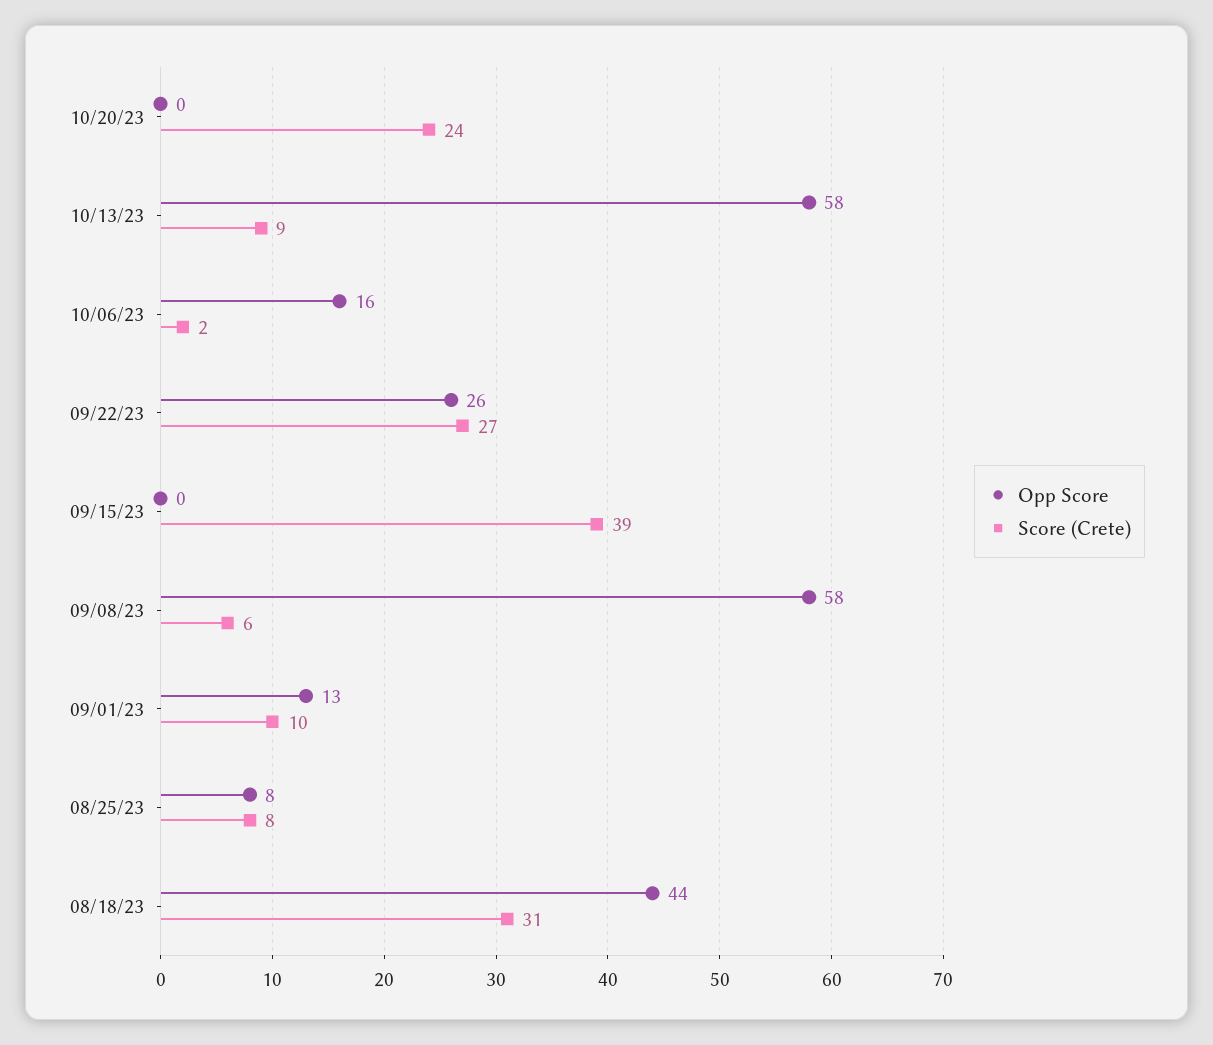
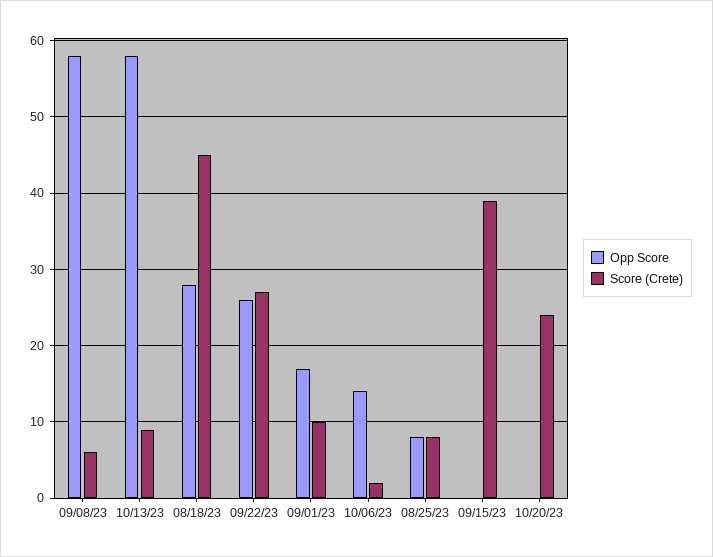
  {
    "Opp Score": {
      "10/20/23": 0,
      "10/13/23": 58,
-     "10/06/23": 16,
+     "10/06/23": 14,
      "09/22/23": 26,
      "09/15/23": 0,
      "09/08/23": 58,
-     "09/01/23": 13,
+     "09/01/23": 17,
      "08/25/23": 8,
-     "08/18/23": 44
+     "08/18/23": 28
    },
    "Score (Crete)": {
      "10/20/23": 24,
      "10/13/23": 9,
      "10/06/23": 2,
      "09/22/23": 27,
      "09/15/23": 39,
      "09/08/23": 6,
      "09/01/23": 10,
      "08/25/23": 8,
-     "08/18/23": 31
+     "08/18/23": 45
    }
  }

